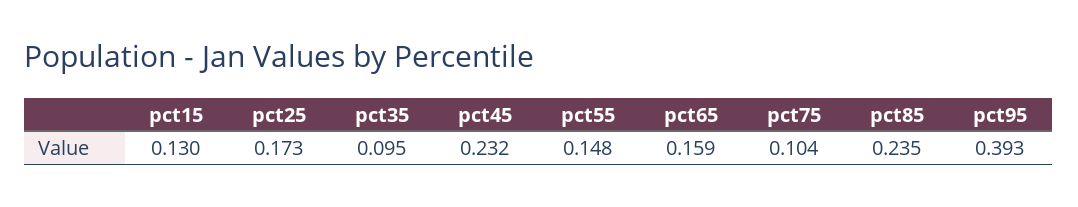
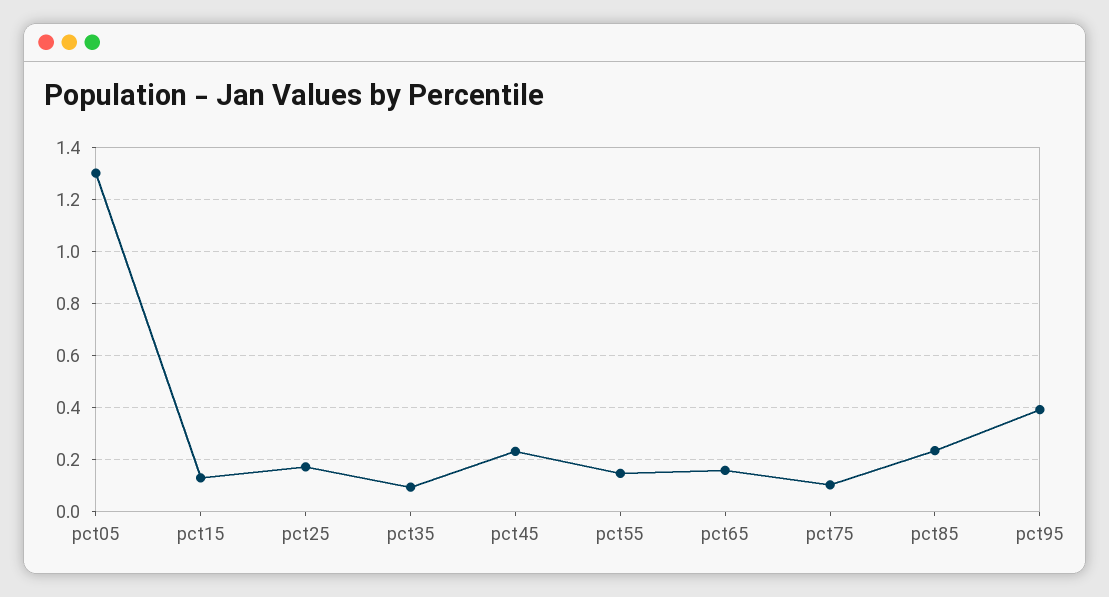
  {
    "pct15": 0.13,
    "pct25": 0.173,
    "pct35": 0.095,
    "pct45": 0.232,
    "pct55": 0.148,
    "pct65": 0.159,
    "pct75": 0.104,
    "pct85": 0.235,
-   "pct95": 0.393
+   "pct95": 0.393,
+   "pct05": 1.3
  }

